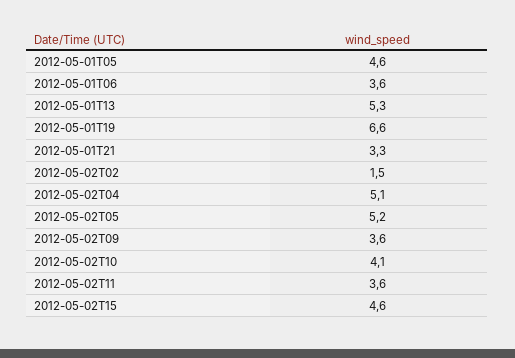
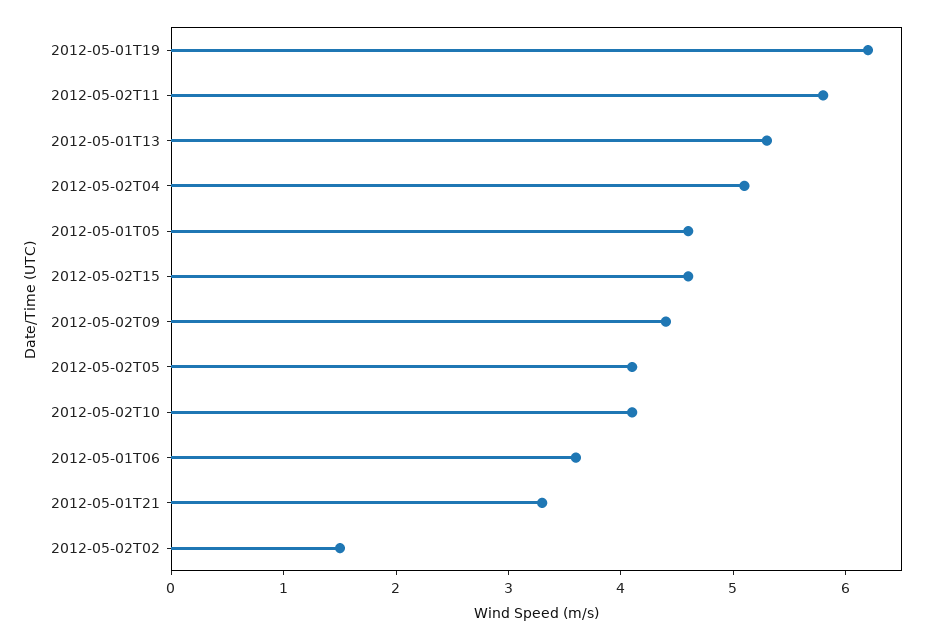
  {
    "2012-05-01T05": 4.6,
    "2012-05-01T06": 3.6,
    "2012-05-01T13": 5.3,
-   "2012-05-01T19": 6.6,
+   "2012-05-01T19": 6.2,
    "2012-05-01T21": 3.3,
    "2012-05-02T02": 1.5,
    "2012-05-02T04": 5.1,
-   "2012-05-02T05": 5.2,
+   "2012-05-02T05": 4.1,
-   "2012-05-02T09": 3.6,
+   "2012-05-02T09": 4.4,
    "2012-05-02T10": 4.1,
-   "2012-05-02T11": 3.6,
+   "2012-05-02T11": 5.8,
    "2012-05-02T15": 4.6
  }

